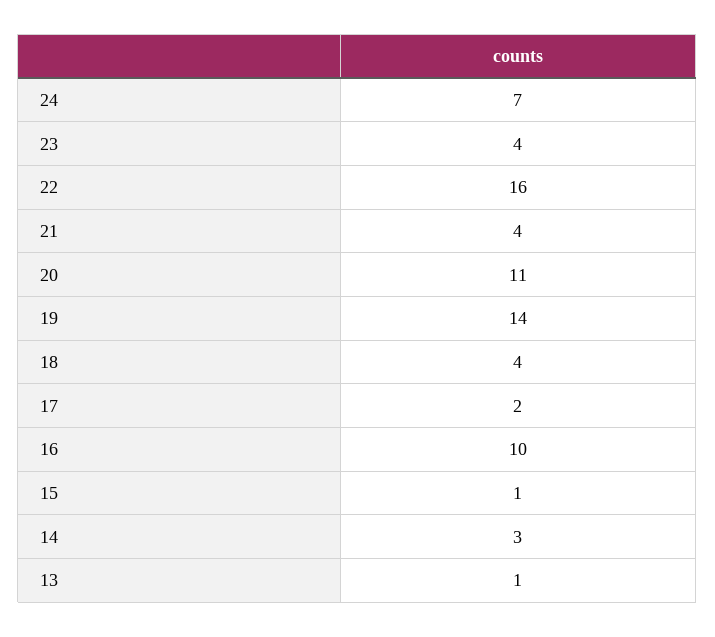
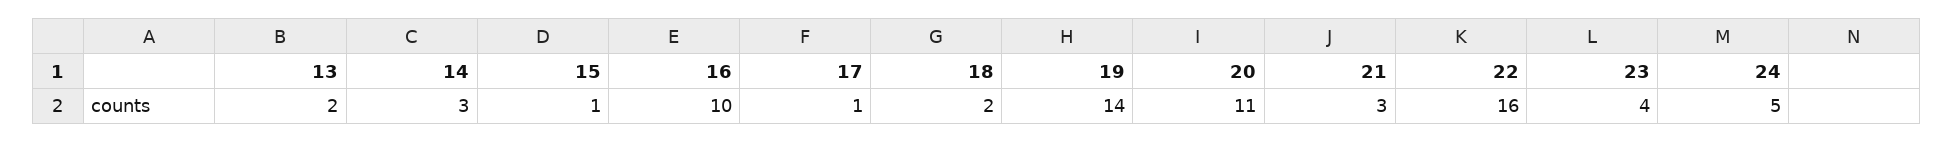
  {
-   "24": 7,
+   "24": 5,
    "23": 4,
    "22": 16,
-   "21": 4,
+   "21": 3,
    "20": 11,
    "19": 14,
-   "18": 4,
+   "18": 2,
-   "17": 2,
+   "17": 1,
    "16": 10,
    "15": 1,
    "14": 3,
-   "13": 1
+   "13": 2
  }

